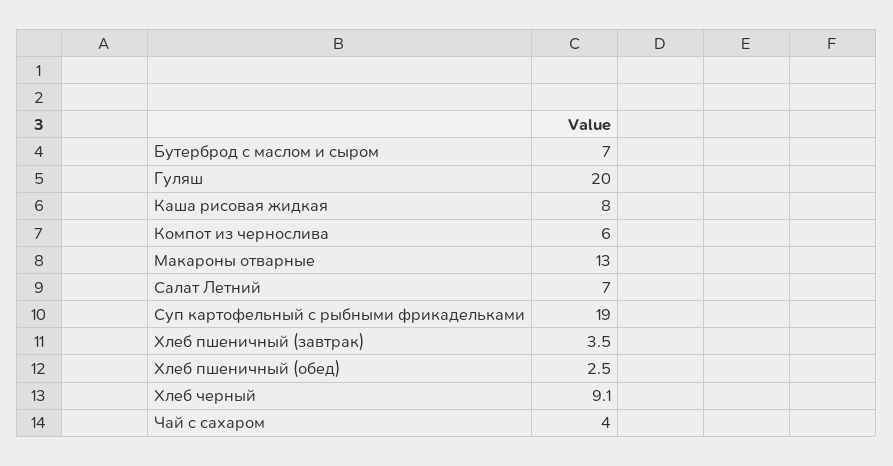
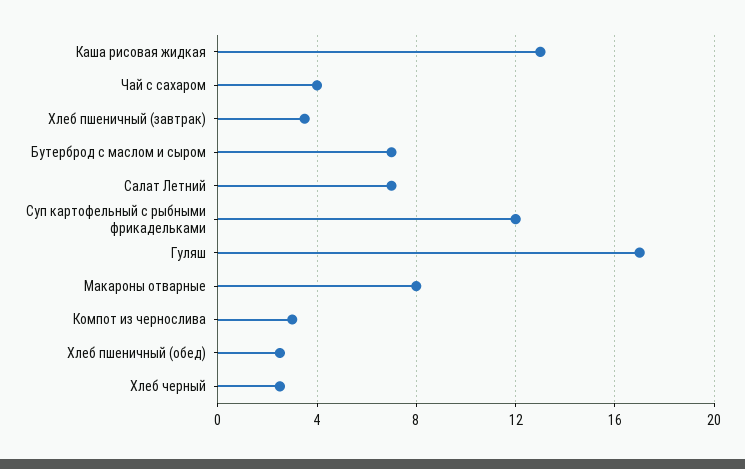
  {
    "Бутерброд с маслом и сыром": 7,
-   "Гуляш": 20,
+   "Гуляш": 17,
-   "Каша рисовая жидкая": 8,
+   "Каша рисовая жидкая": 13,
-   "Компот из чернослива": 6,
+   "Компот из чернослива": 3,
-   "Макароны отварные": 13,
+   "Макароны отварные": 8,
    "Салат Летний": 7,
-   "Суп картофельный с рыбными фрикадельками": 19,
+   "Суп картофельный с рыбными фрикадельками": 12,
    "Хлеб пшеничный (завтрак)": 3.5,
    "Хлеб пшеничный (обед)": 2.5,
-   "Хлеб черный": 9.1,
+   "Хлеб черный": 2.5,
    "Чай с сахаром": 4
  }

